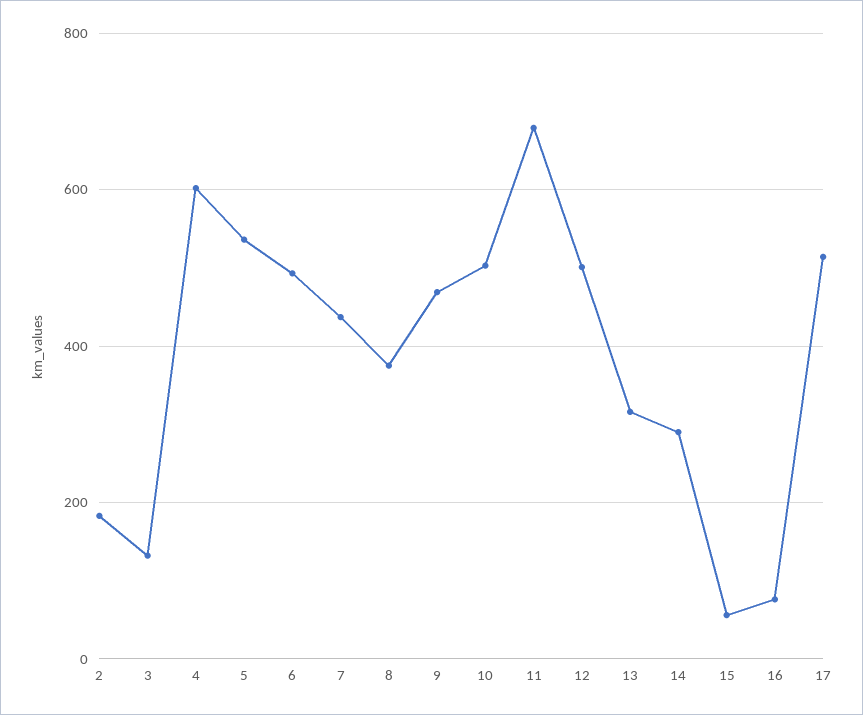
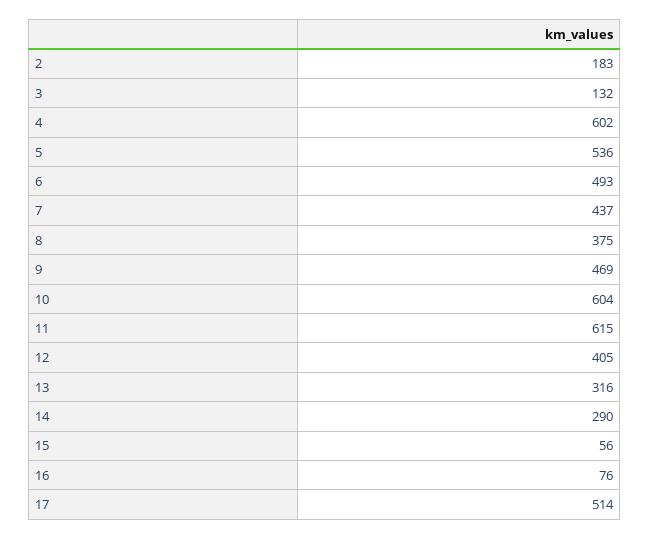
  {
    "2": 183,
    "3": 132,
    "4": 602,
    "5": 536,
    "6": 493,
    "7": 437,
    "8": 375,
    "9": 469,
-   "10": 500,
+   "10": 604,
-   "11": 680,
+   "11": 615,
-   "12": 500,
+   "12": 405,
    "13": 316,
    "14": 290,
    "15": 56,
    "16": 76,
    "17": 514
  }

